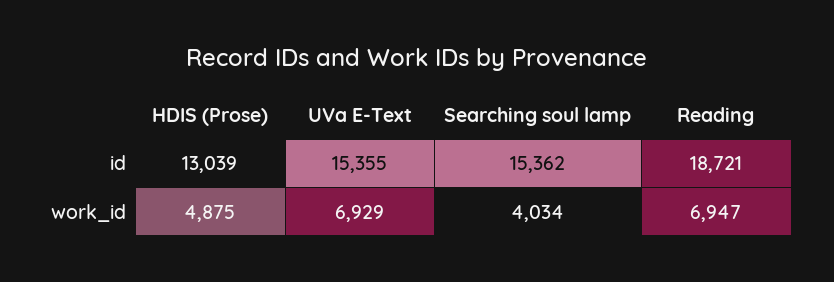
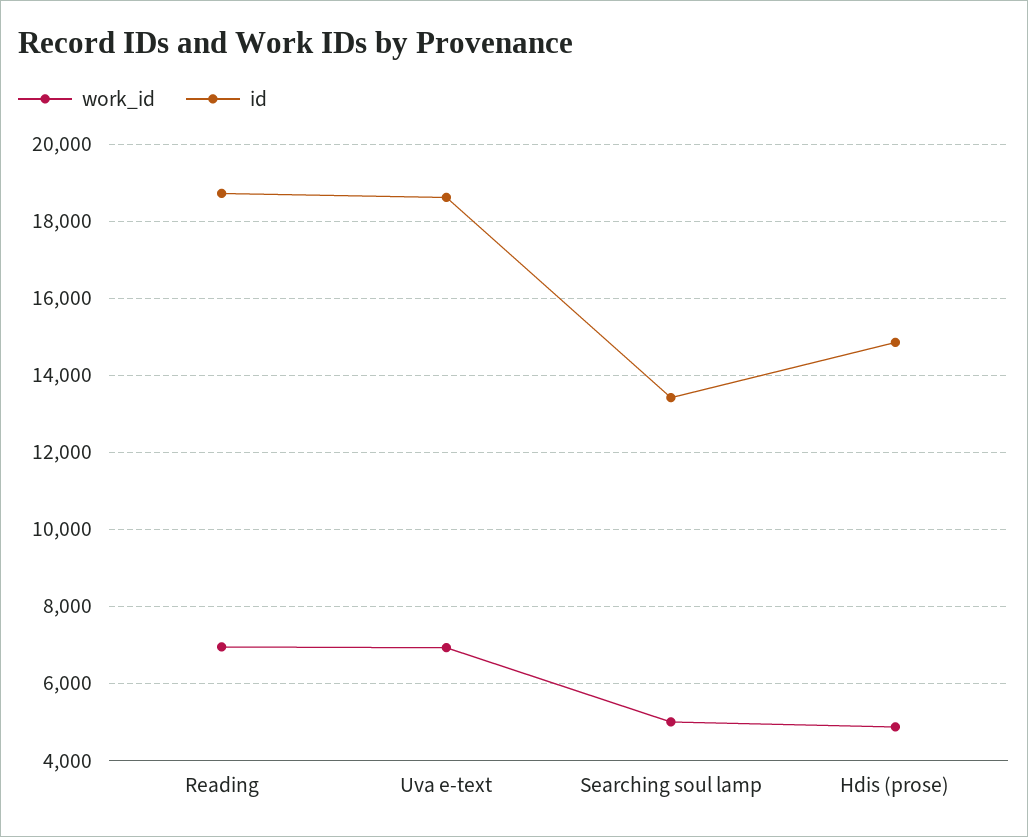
  {
    "id": {
-     "HDIS (Prose)": 13039,
+     "HDIS (Prose)": 14800,
-     "UVa E-Text": 15355,
+     "UVa E-Text": 18600,
-     "Searching soul lamp": 15362,
+     "Searching soul lamp": 13400,
      "Reading": 18721
    },
    "work_id": {
      "HDIS (Prose)": 4875,
      "UVa E-Text": 6929,
-     "Searching soul lamp": 4034,
+     "Searching soul lamp": 5000,
      "Reading": 6947
    }
  }

